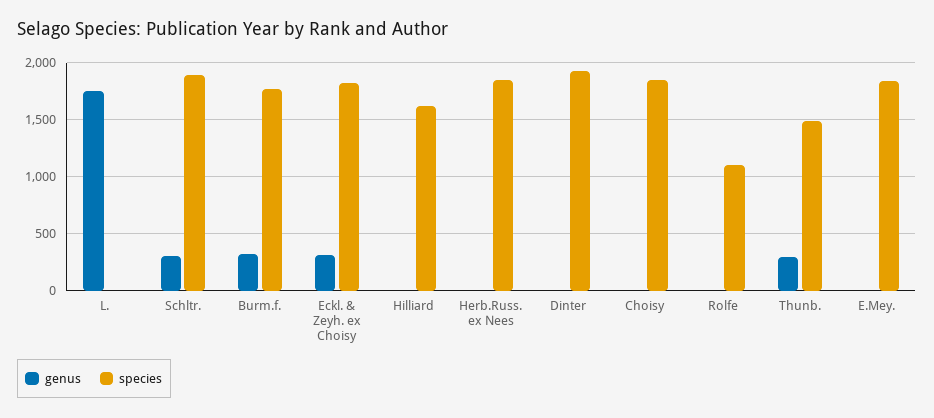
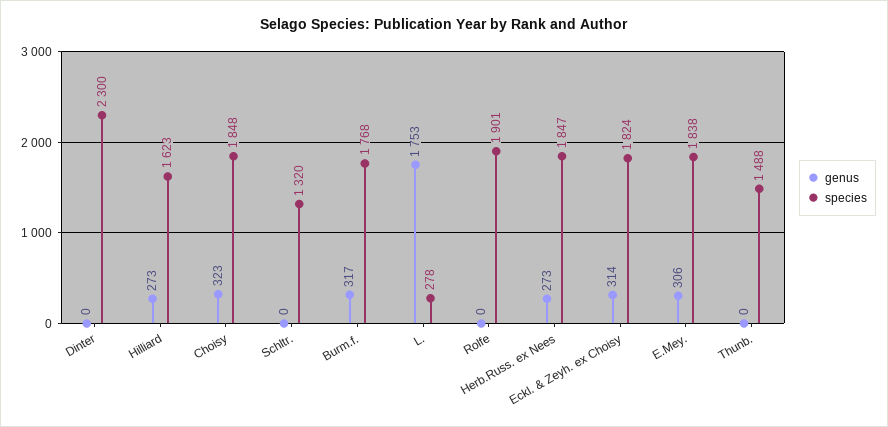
  {
    "genus": {
      "L.": 1753,
-     "Schltr.": 300,
+     "Schltr.": 0,
      "Burm.f.": 317,
      "Eckl. & Zeyh. ex Choisy": 314,
-     "Hilliard": 0,
+     "Hilliard": 273,
-     "Herb.Russ. ex Nees": 0,
+     "Herb.Russ. ex Nees": 273,
      "Dinter": 0,
-     "Choisy": 0,
+     "Choisy": 323,
      "Rolfe": 0,
-     "Thunb.": 300,
+     "Thunb.": 0,
-     "E.Mey.": 0
+     "E.Mey.": 306
    },
    "species": {
-     "L.": 0,
+     "L.": 278,
-     "Schltr.": 1900,
+     "Schltr.": 1320,
      "Burm.f.": 1768,
      "Eckl. & Zeyh. ex Choisy": 1824,
      "Hilliard": 1623,
      "Herb.Russ. ex Nees": 1847,
-     "Dinter": 1900,
+     "Dinter": 2300,
      "Choisy": 1848,
-     "Rolfe": 1100,
+     "Rolfe": 1901,
      "Thunb.": 1488,
      "E.Mey.": 1838
    }
  }

